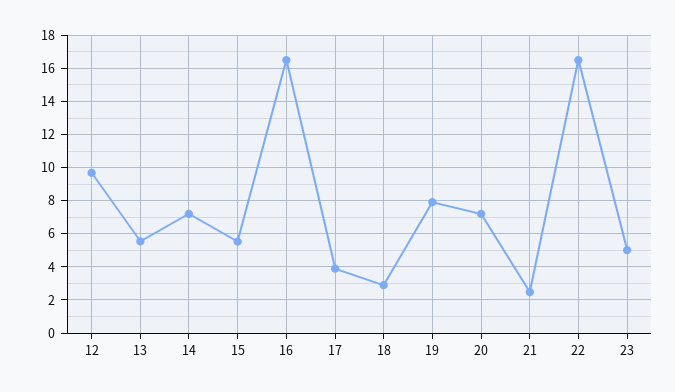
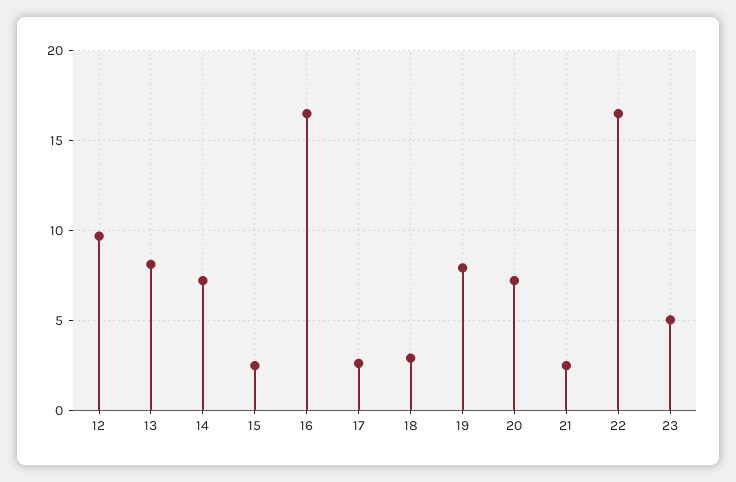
  {
    "12": 9.5,
-   "13": 5.5,
+   "13": 8,
    "14": 7,
-   "15": 5.5,
+   "15": 2.5,
    "16": 16.5,
-   "17": 4,
+   "17": 2.5,
    "18": 3,
    "19": 8,
    "20": 7,
    "21": 2.5,
    "22": 16.5,
    "23": 5
  }

